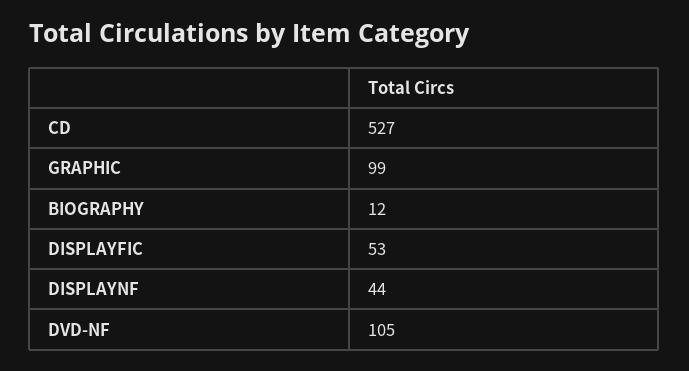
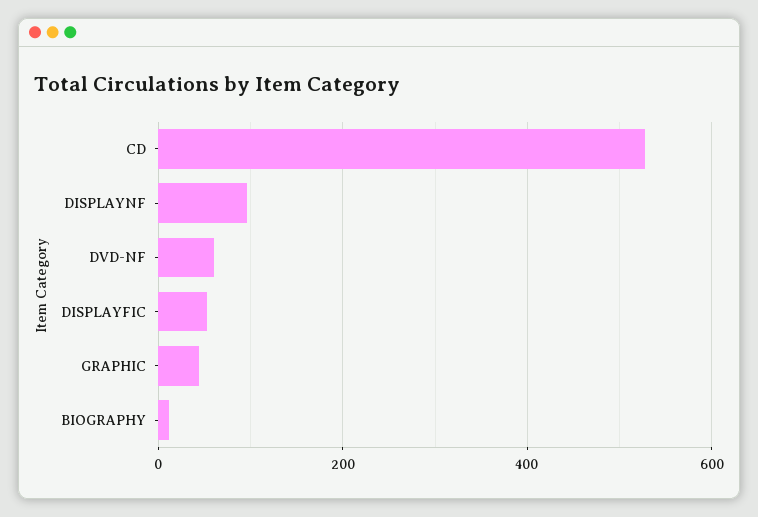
  {
    "CD": 527,
-   "GRAPHIC": 99,
+   "GRAPHIC": 40,
    "BIOGRAPHY": 12,
    "DISPLAYFIC": 53,
-   "DISPLAYNF": 44,
+   "DISPLAYNF": 100,
-   "DVD-NF": 105
+   "DVD-NF": 60
  }

